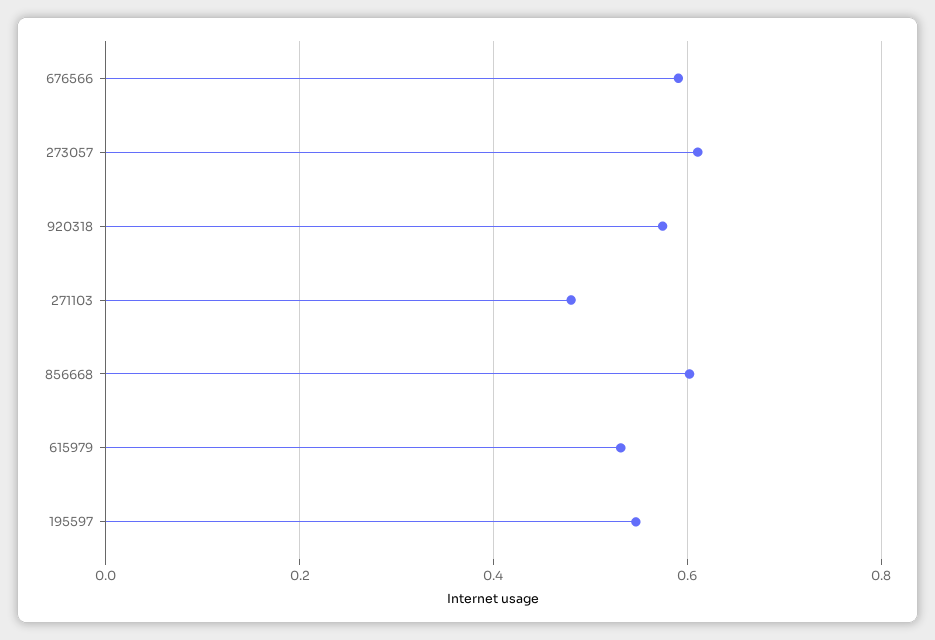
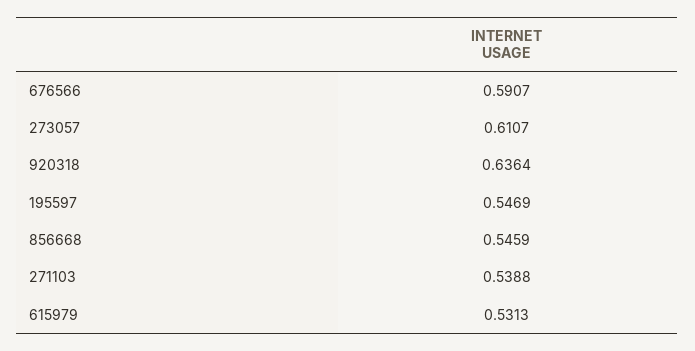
  {
    "676566": 0.5907,
    "273057": 0.6107,
-   "920318": 0.58,
+   "920318": 0.6364,
-   "271103": 0.48,
+   "271103": 0.5388,
-   "856668": 0.6,
+   "856668": 0.5459,
    "615979": 0.5313,
    "195597": 0.5469
  }

